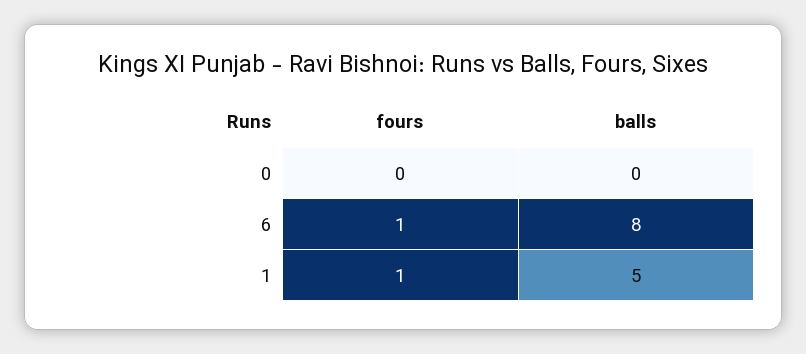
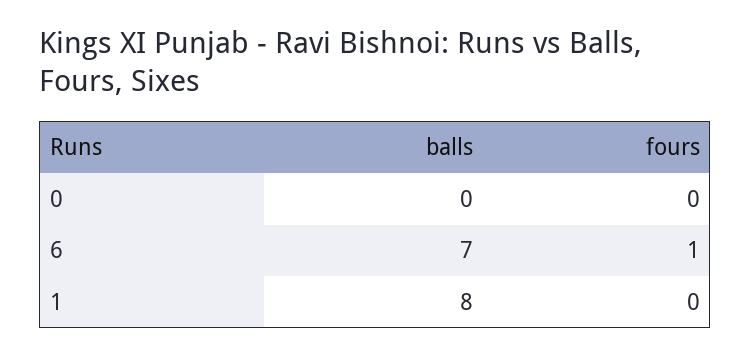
  {
    "fours": {
      "0": 0,
      "6": 1,
-     "1": 1
+     "1": 0
    },
    "balls": {
      "0": 0,
-     "6": 8,
+     "6": 7,
-     "1": 5
+     "1": 8
    }
  }

